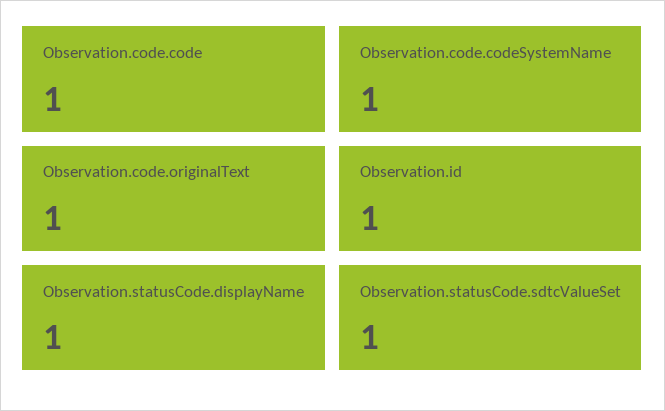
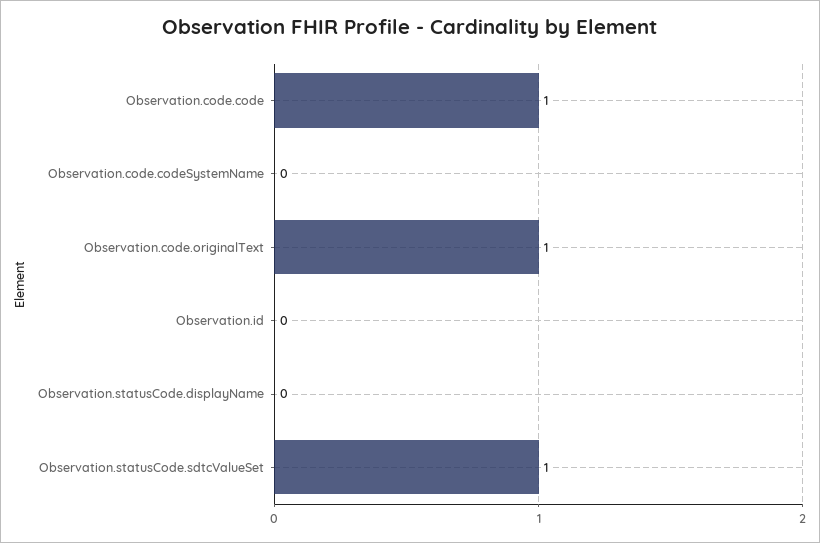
  {
    "Observation.code.code": 1,
-   "Observation.code.codeSystemName": 1,
+   "Observation.code.codeSystemName": 0,
    "Observation.code.originalText": 1,
-   "Observation.id": 1,
+   "Observation.id": 0,
-   "Observation.statusCode.displayName": 1,
+   "Observation.statusCode.displayName": 0,
    "Observation.statusCode.sdtcValueSet": 1
  }

